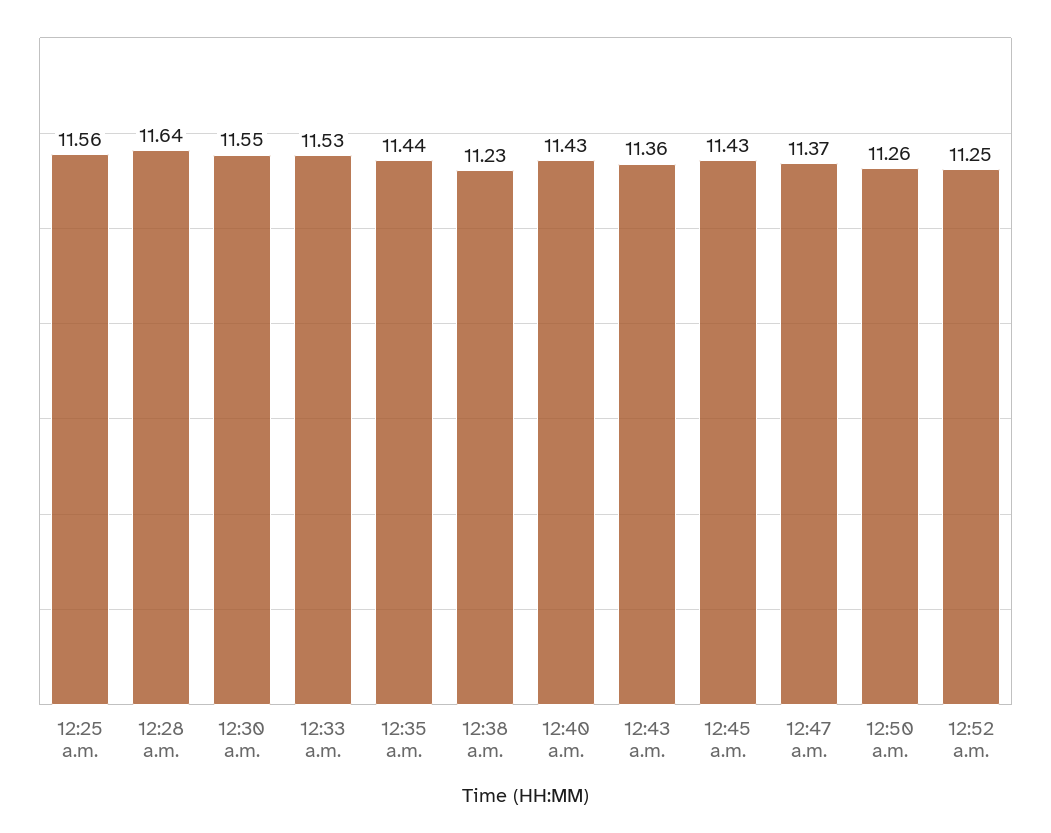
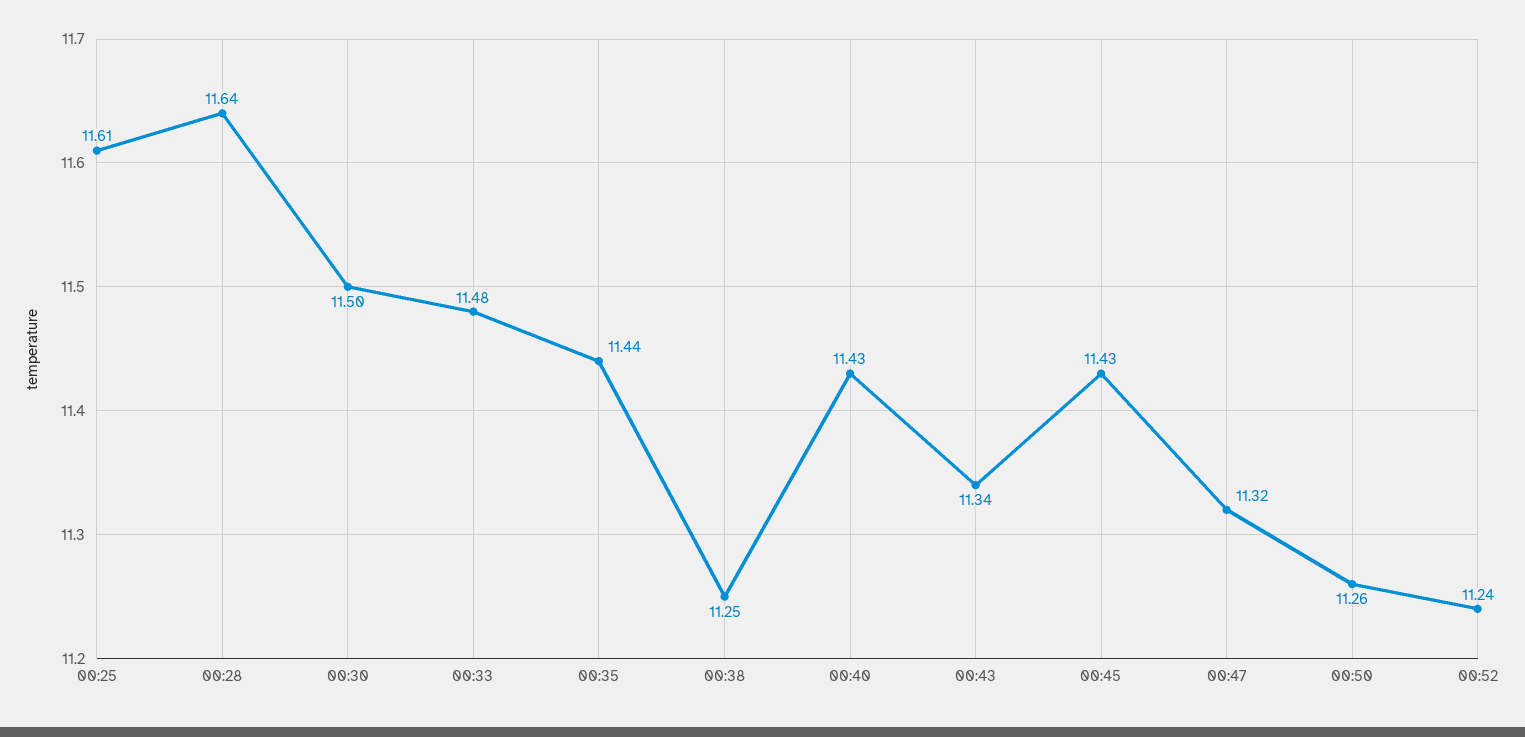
  {
-   "12:25 a.m.": 11.56,
+   "12:25 a.m.": 11.61,
    "12:28 a.m.": 11.64,
-   "12:30 a.m.": 11.55,
+   "12:30 a.m.": 11.5,
-   "12:33 a.m.": 11.53,
+   "12:33 a.m.": 11.48,
    "12:35 a.m.": 11.44,
-   "12:38 a.m.": 11.23,
+   "12:38 a.m.": 11.25,
    "12:40 a.m.": 11.43,
-   "12:43 a.m.": 11.36,
+   "12:43 a.m.": 11.34,
    "12:45 a.m.": 11.43,
-   "12:47 a.m.": 11.37,
+   "12:47 a.m.": 11.32,
    "12:50 a.m.": 11.26,
-   "12:52 a.m.": 11.25
+   "12:52 a.m.": 11.24
  }

